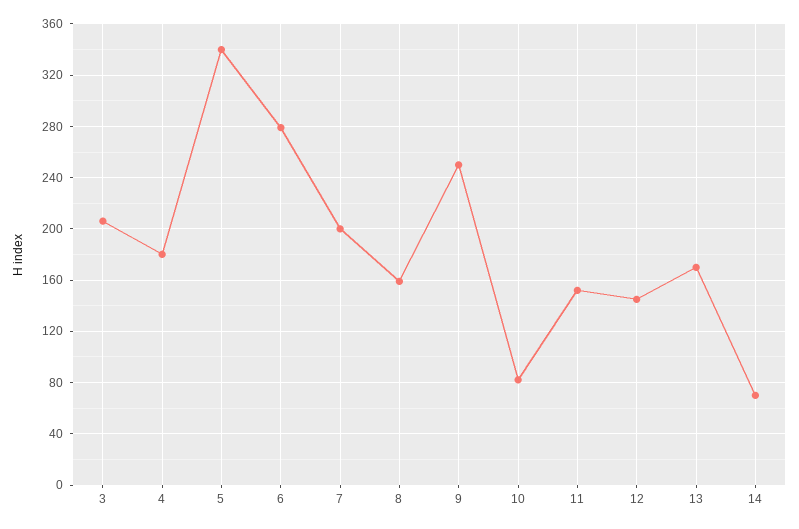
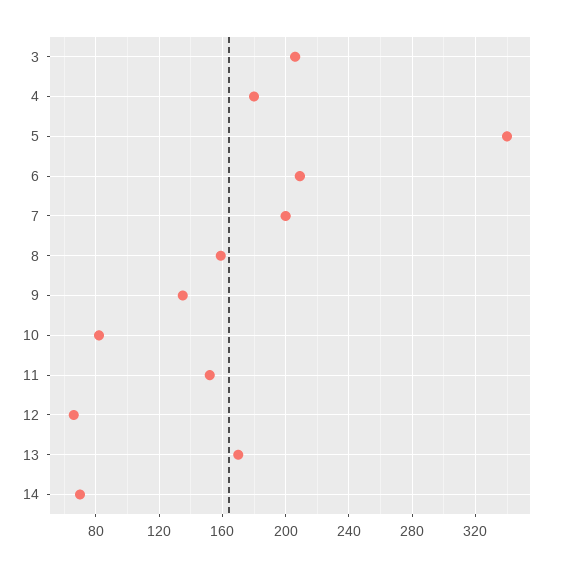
  {
    "3": 205,
    "4": 180,
    "5": 340,
-   "6": 280,
+   "6": 210,
    "7": 200,
    "8": 160,
-   "9": 250,
+   "9": 135,
    "10": 80,
    "11": 150,
-   "12": 145,
+   "12": 65,
    "13": 170,
    "14": 70
  }

